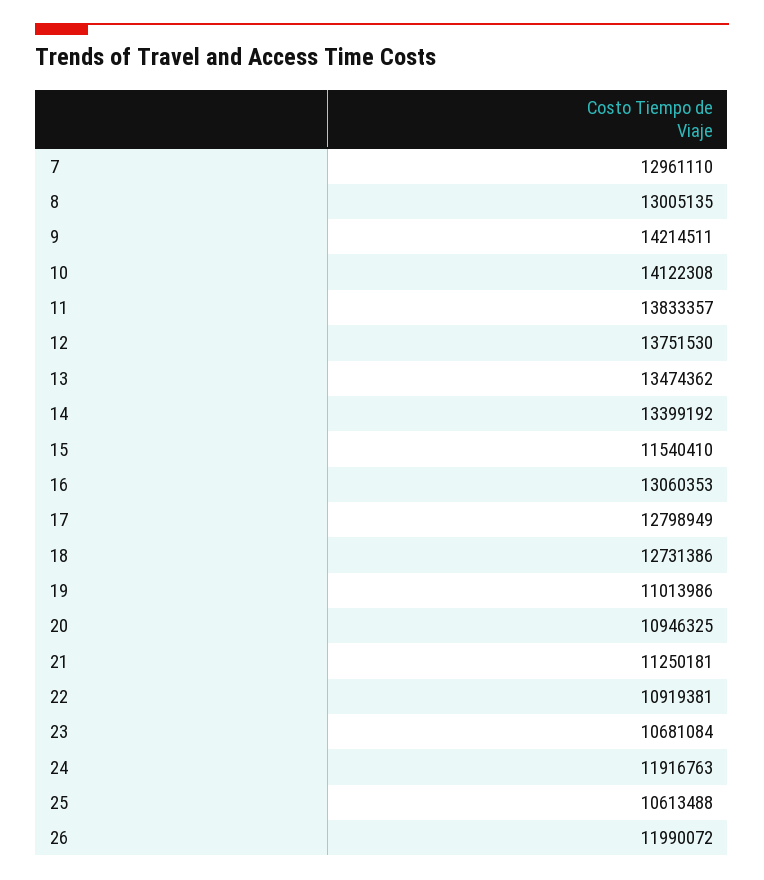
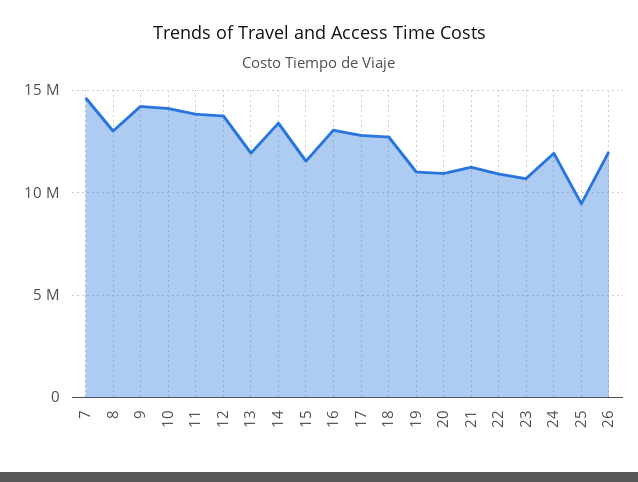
  {
-   "7": 12961110,
+   "7": 14500000,
    "8": 13005135,
    "9": 14214511,
    "10": 14122308,
    "11": 13833357,
    "12": 13751530,
-   "13": 13474362,
+   "13": 12000000,
    "14": 13399192,
    "15": 11540410,
    "16": 13060353,
    "17": 12798949,
    "18": 12731386,
    "19": 11013986,
    "20": 10946325,
    "21": 11250181,
    "22": 10919381,
    "23": 10681084,
    "24": 11916763,
-   "25": 10613488,
+   "25": 9500000,
    "26": 11990072
  }

